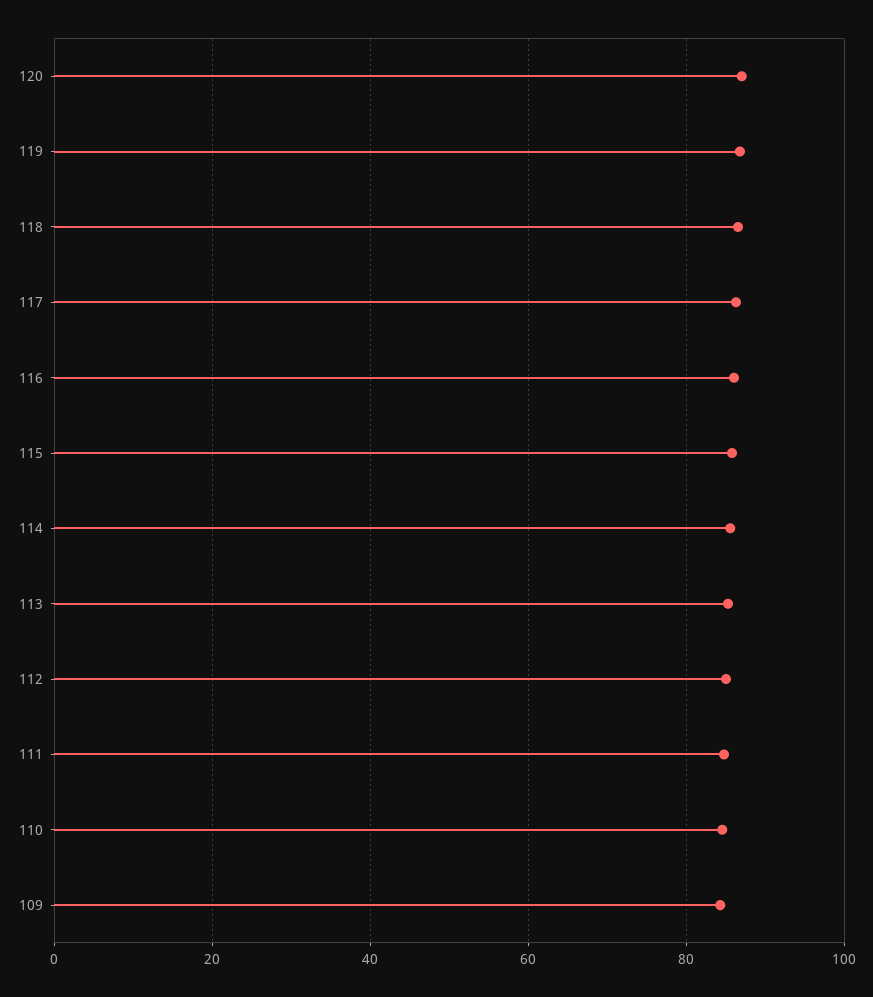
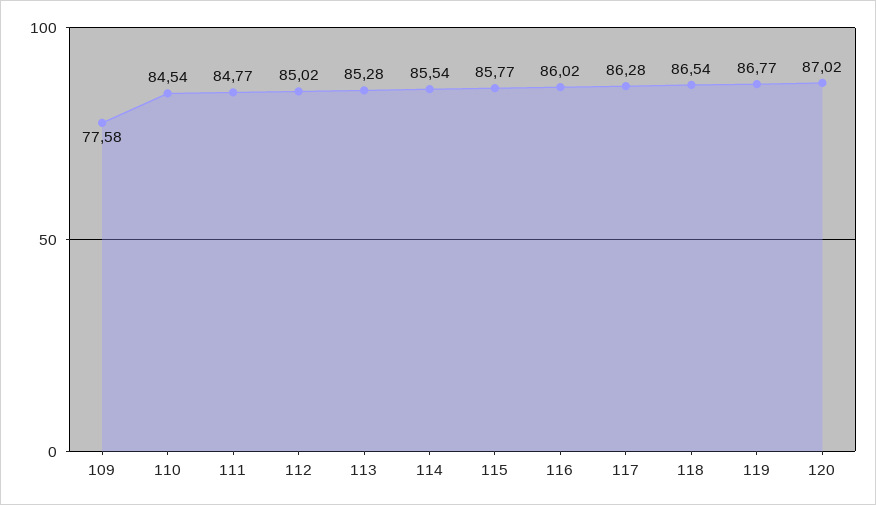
  {
    "120": 87.02,
    "119": 86.77,
    "118": 86.54,
    "117": 86.28,
    "116": 86.02,
    "115": 85.77,
    "114": 85.54,
    "113": 85.28,
    "112": 85.02,
    "111": 84.77,
    "110": 84.54,
-   "109": 84
+   "109": 77.58
  }

